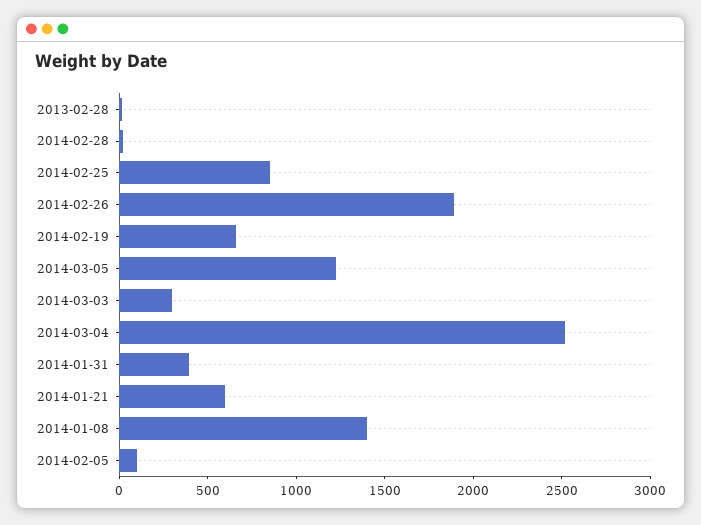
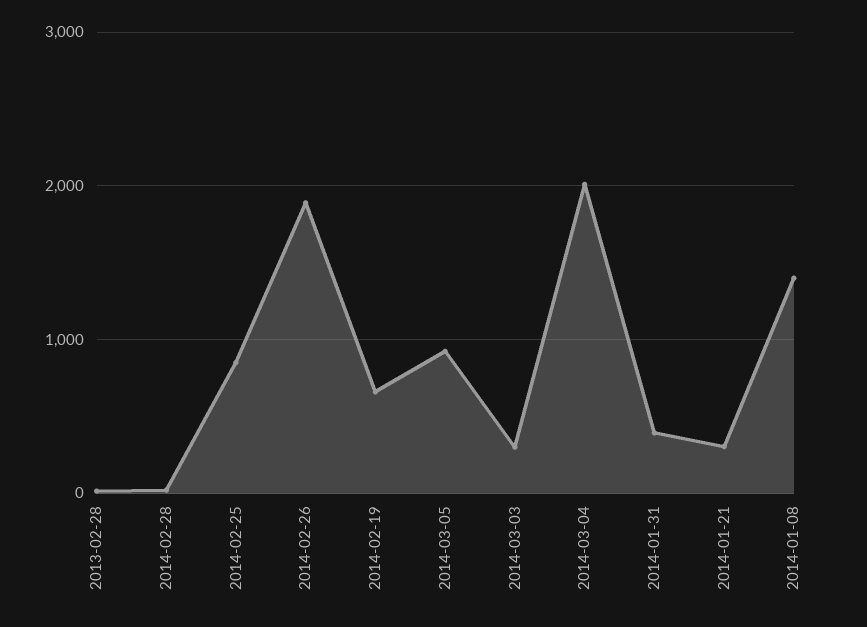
  {
    "2013-02-28": 0,
    "2014-02-28": 0,
    "2014-02-25": 800,
    "2014-02-26": 1900,
    "2014-02-19": 700,
-   "2014-03-05": 1200,
+   "2014-03-05": 900,
    "2014-03-03": 300,
-   "2014-03-04": 2500,
+   "2014-03-04": 2000,
    "2014-01-31": 400,
-   "2014-01-21": 600,
+   "2014-01-21": 300,
-   "2014-01-08": 1400,
+   "2014-01-08": 1400
-   "2014-02-05": 100
  }

